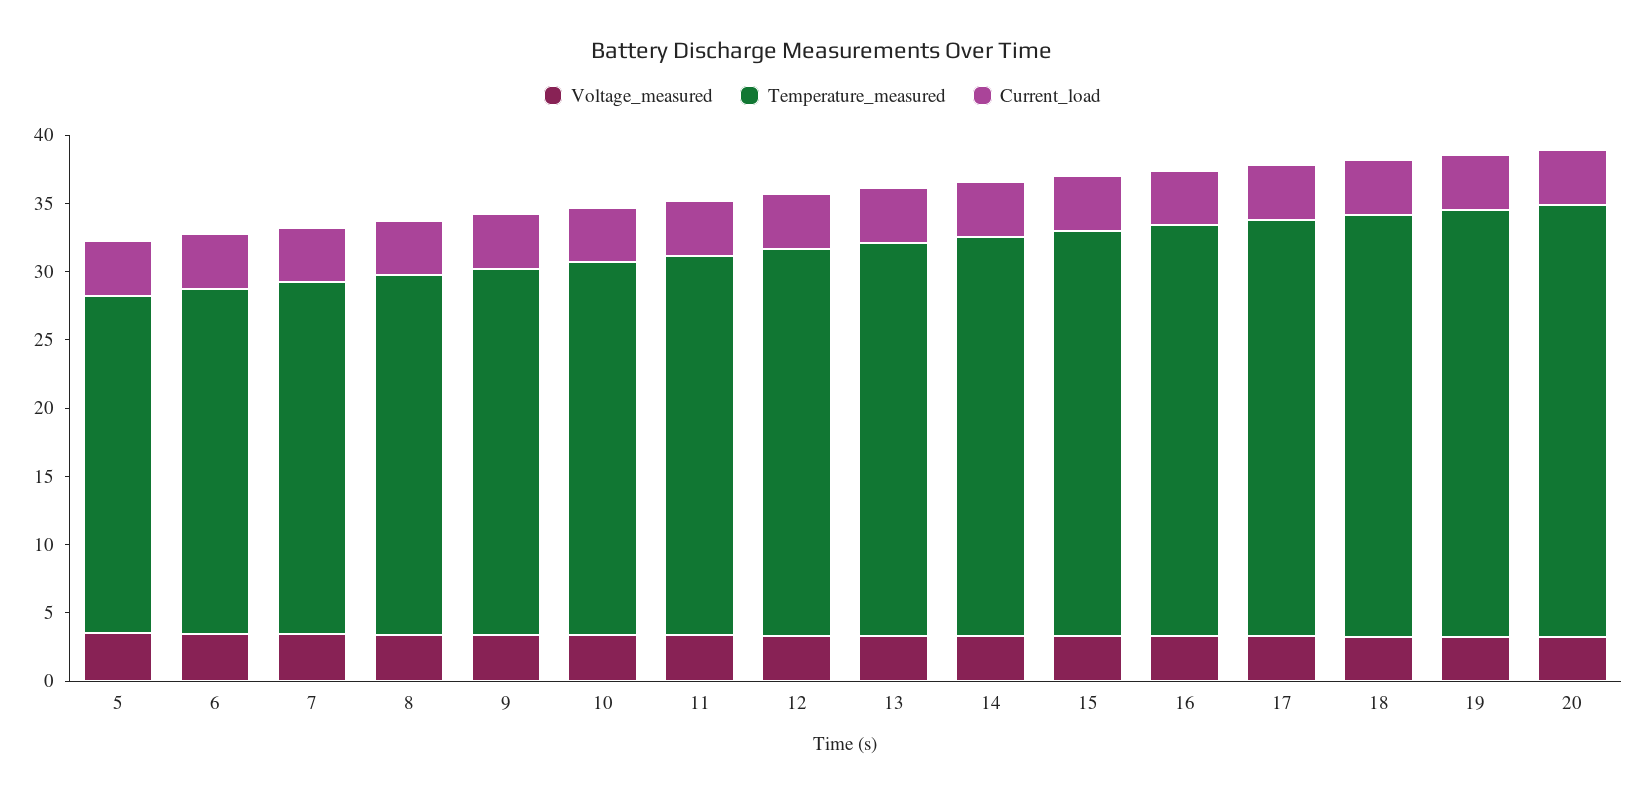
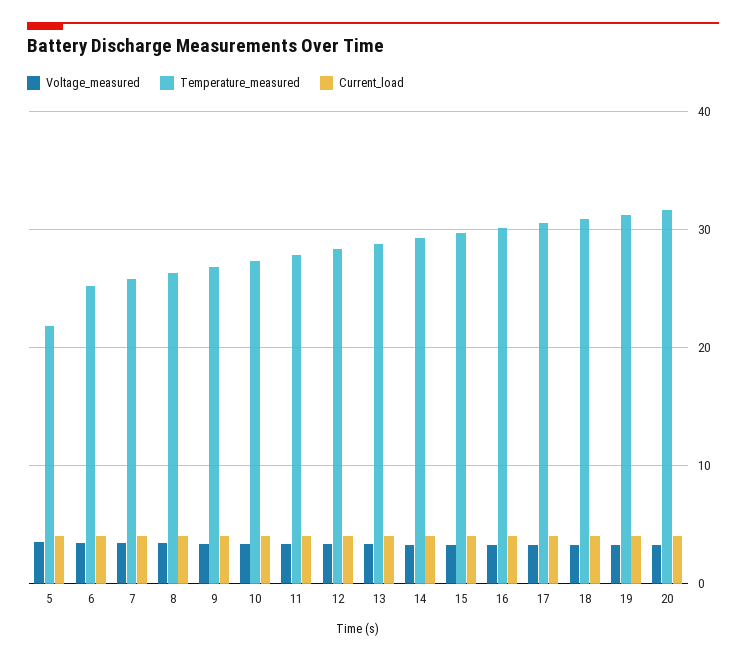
  {
    "Voltage_measured": {
      "5": 4,
      "6": 3,
      "7": 3,
      "8": 3,
      "9": 3,
      "10": 3,
      "11": 3,
      "12": 3,
      "13": 3,
      "14": 3,
      "15": 3,
      "16": 3,
      "17": 3,
      "18": 3,
      "19": 3,
      "20": 3
    },
    "Temperature_measured": {
-     "5": 25,
+     "5": 22,
      "6": 25,
      "7": 26,
      "8": 26,
      "9": 27,
      "10": 27,
      "11": 28,
      "12": 28,
      "13": 29,
      "14": 29,
      "15": 30,
      "16": 30,
      "17": 31,
      "18": 31,
      "19": 31,
      "20": 32
    },
    "Current_load": {
      "5": 4,
      "6": 4,
      "7": 4,
      "8": 4,
      "9": 4,
      "10": 4,
      "11": 4,
      "12": 4,
      "13": 4,
      "14": 4,
      "15": 4,
      "16": 4,
      "17": 4,
      "18": 4,
      "19": 4,
      "20": 4
    }
  }

